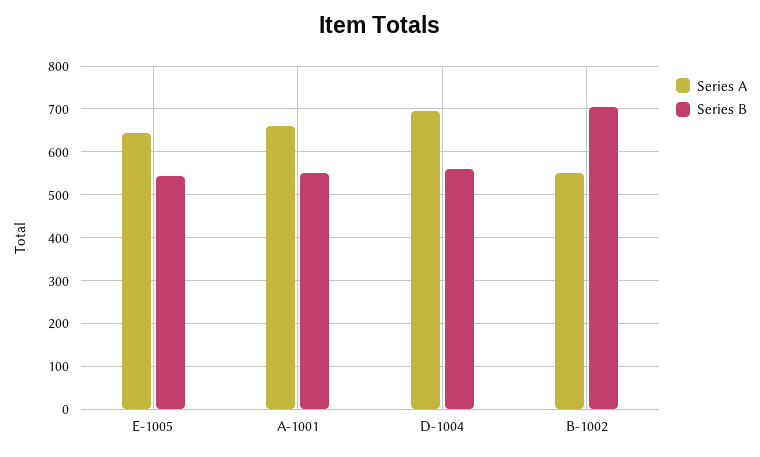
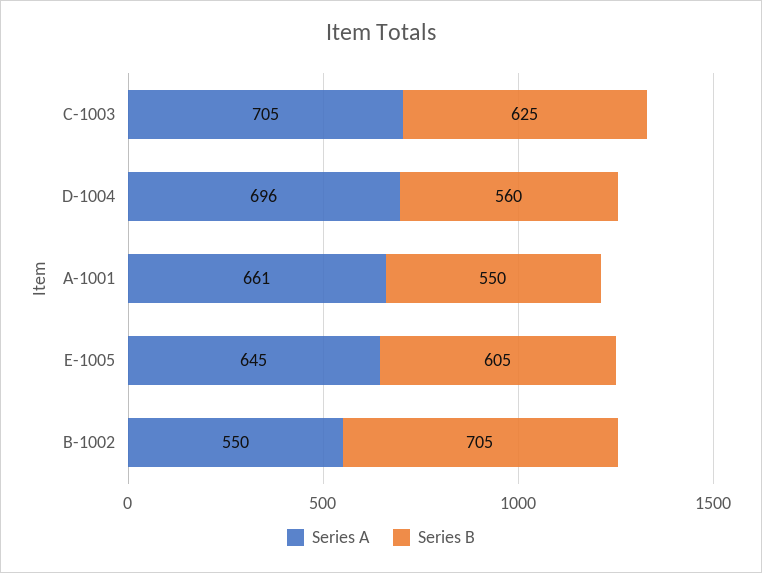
  {
    "Series A": {
      "E-1005": 645,
      "A-1001": 661,
      "D-1004": 696,
-     "B-1002": 550
+     "B-1002": 550,
+     "C-1003": 705
    },
    "Series B": {
-     "E-1005": 540,
+     "E-1005": 605,
      "A-1001": 550,
      "D-1004": 560,
-     "B-1002": 705
+     "B-1002": 705,
+     "C-1003": 625
    }
  }

